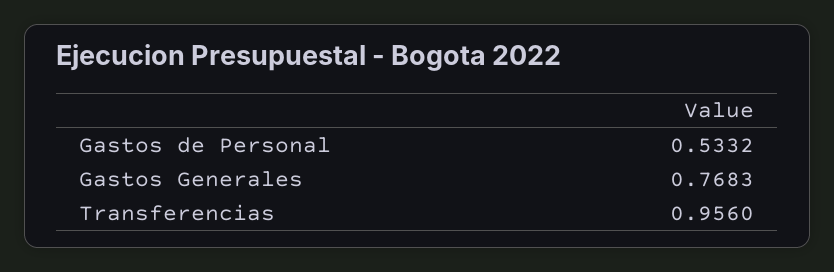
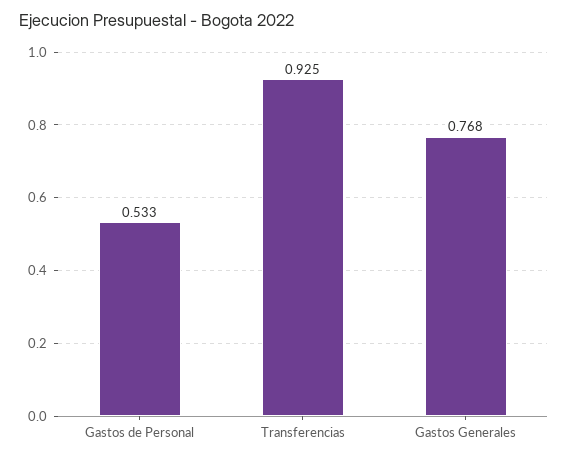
  {
    "Gastos de Personal": 0.5332,
    "Gastos Generales": 0.7683,
-   "Transferencias": 0.956
+   "Transferencias": 0.925
  }

